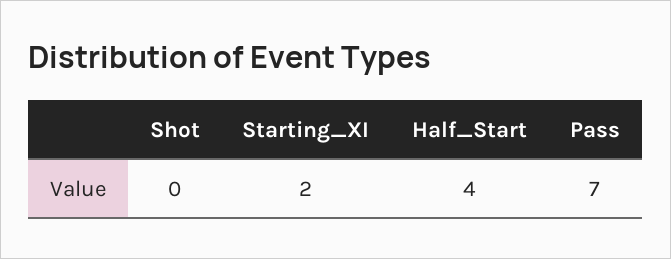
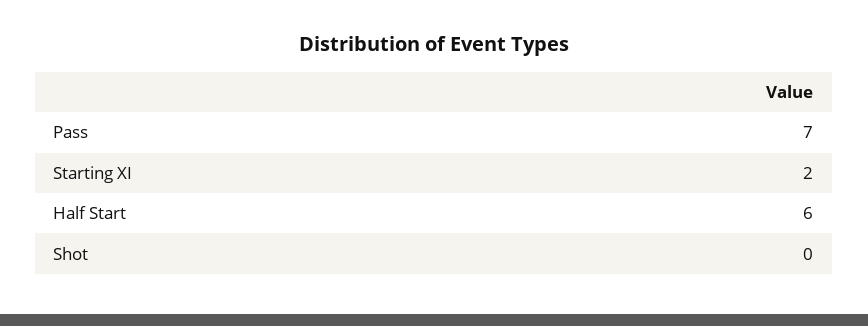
  {
    "Shot": 0,
    "Starting_XI": 2,
-   "Half_Start": 4,
+   "Half_Start": 6,
    "Pass": 7
  }

